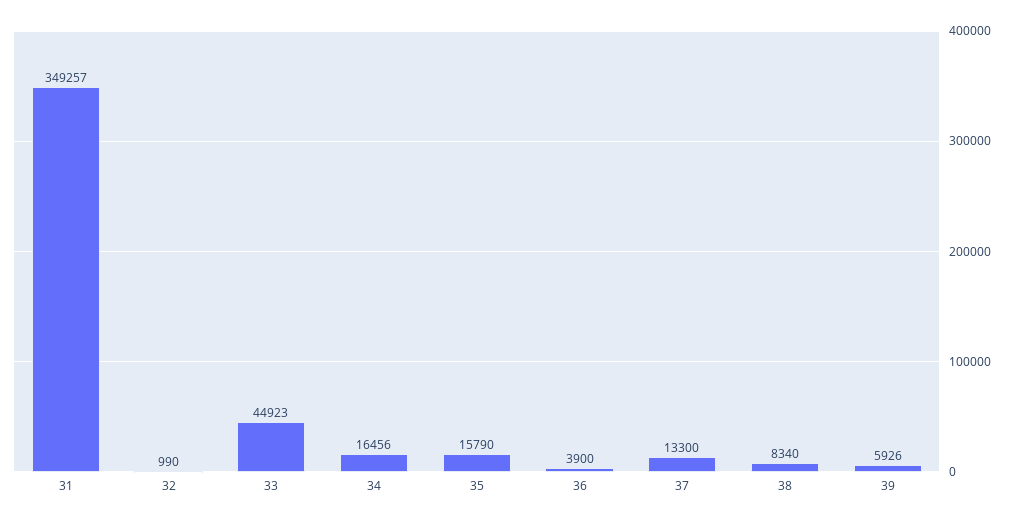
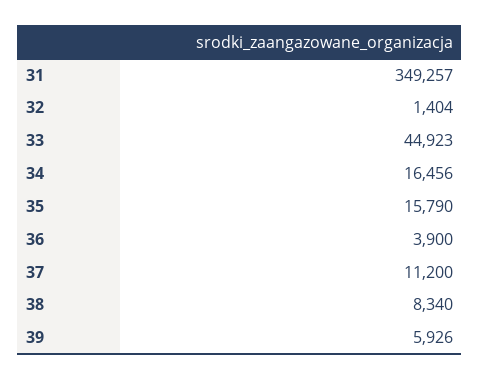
  {
    "31": 349257,
-   "32": 990,
+   "32": 1404,
    "33": 44923,
    "34": 16456,
    "35": 15790,
    "36": 3900,
-   "37": 13300,
+   "37": 11200,
    "38": 8340,
    "39": 5926
  }

